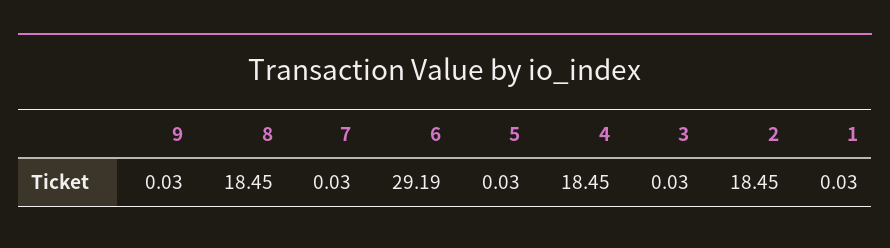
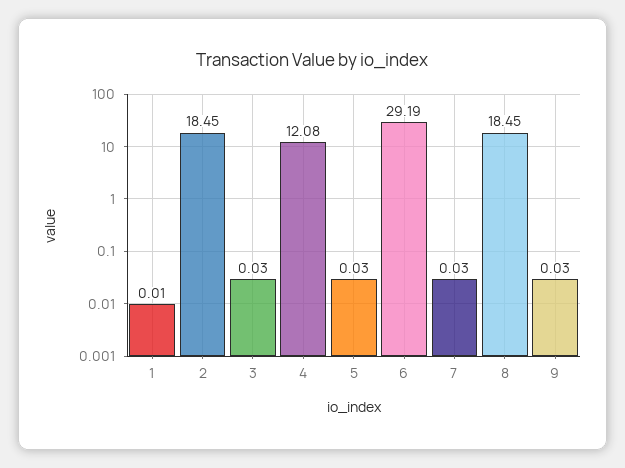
  {
    "9": 0.03,
    "8": 18.45,
    "7": 0.03,
    "6": 29.19,
    "5": 0.03,
-   "4": 18.45,
+   "4": 12.08,
    "3": 0.03,
    "2": 18.45,
-   "1": 0.03
+   "1": 0.01
  }

